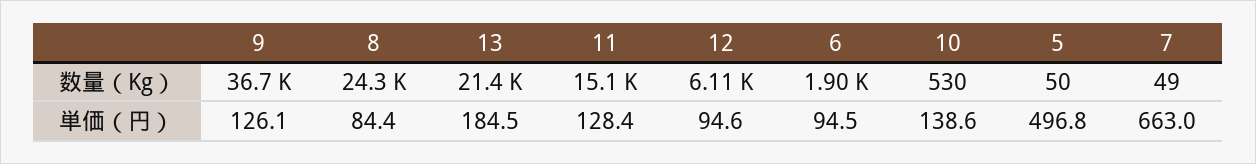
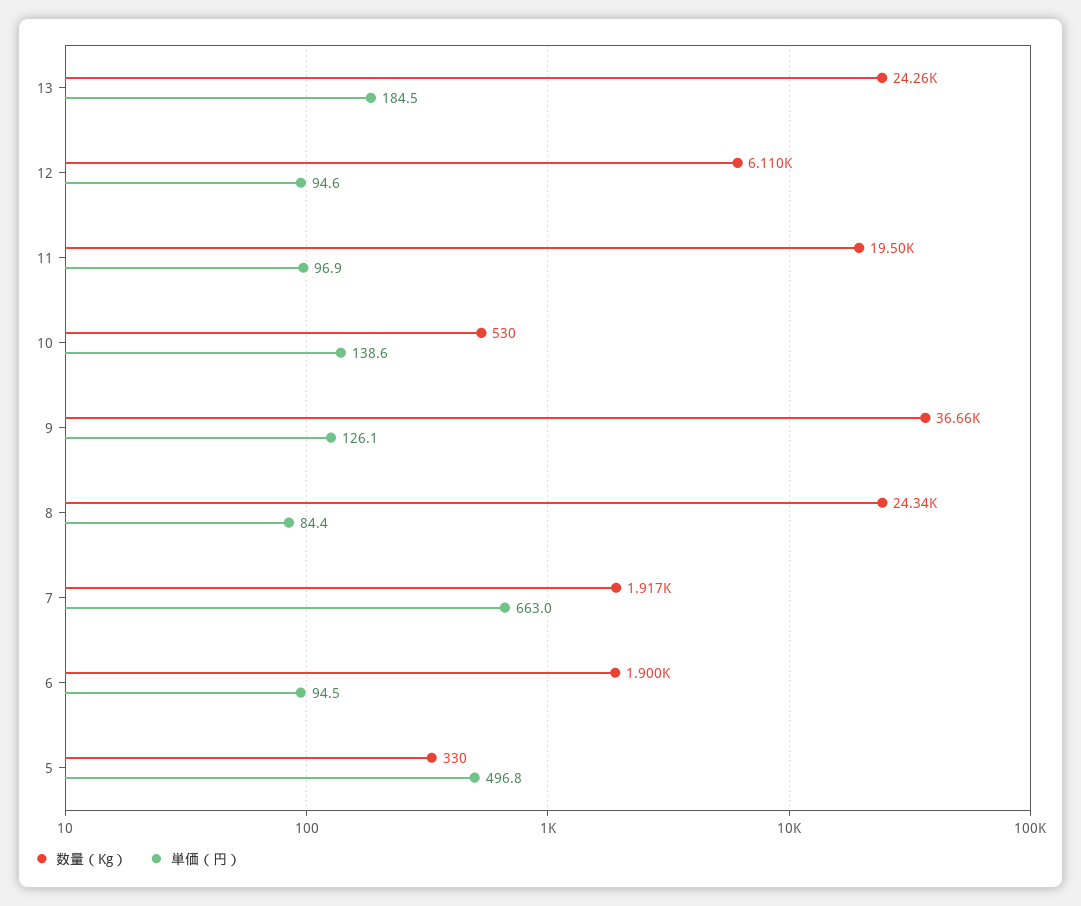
  {
    "数量（Kg）": {
      "9": 36660,
      "8": 24340,
-     "13": 21400,
+     "13": 24260,
-     "11": 15100,
+     "11": 19500,
      "12": 6110,
      "6": 1900,
      "10": 530,
-     "5": 50,
+     "5": 330,
-     "7": 49
+     "7": 1917
    },
    "単価（円）": {
      "9": 126.1,
      "8": 84.4,
      "13": 184.5,
-     "11": 128.4,
+     "11": 96.9,
      "12": 94.6,
      "6": 94.5,
      "10": 138.6,
      "5": 496.8,
      "7": 663
    }
  }

